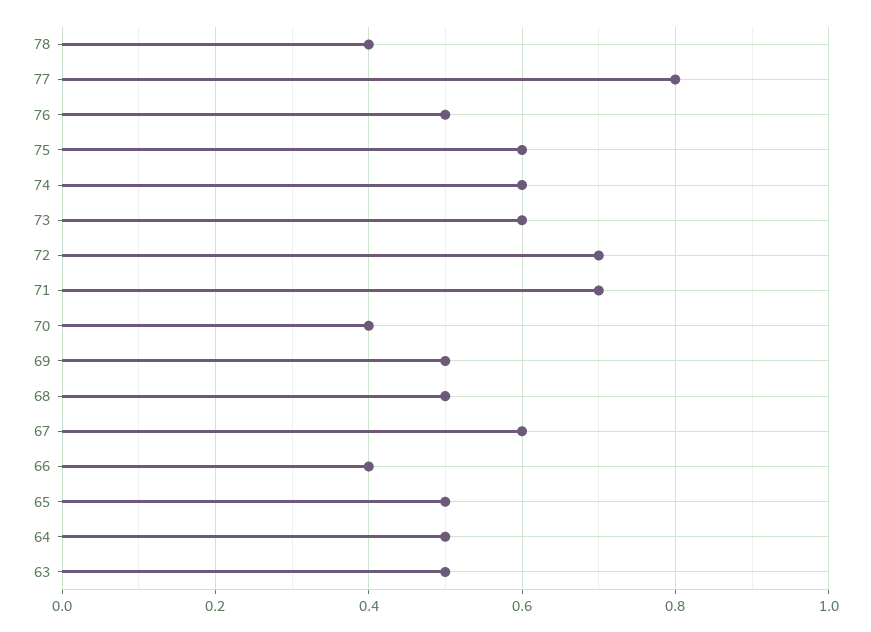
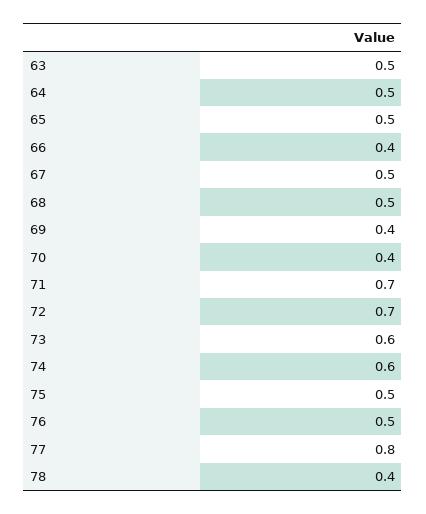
  {
    "78": 0.4,
    "77": 0.8,
    "76": 0.5,
-   "75": 0.6,
+   "75": 0.5,
    "74": 0.6,
    "73": 0.6,
    "72": 0.7,
    "71": 0.7,
    "70": 0.4,
-   "69": 0.5,
+   "69": 0.4,
    "68": 0.5,
-   "67": 0.6,
+   "67": 0.5,
    "66": 0.4,
    "65": 0.5,
    "64": 0.5,
    "63": 0.5
  }

